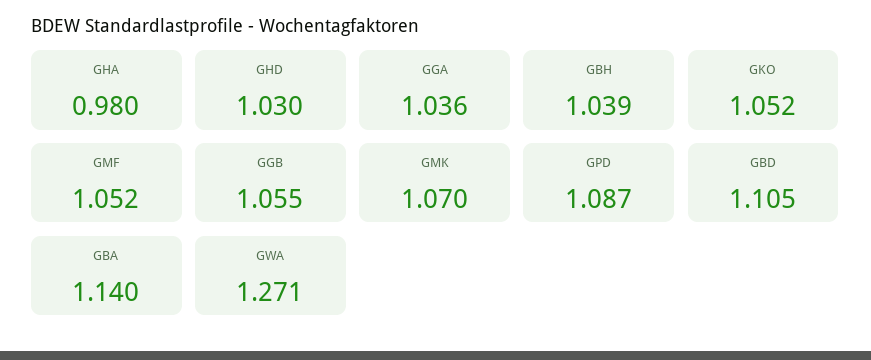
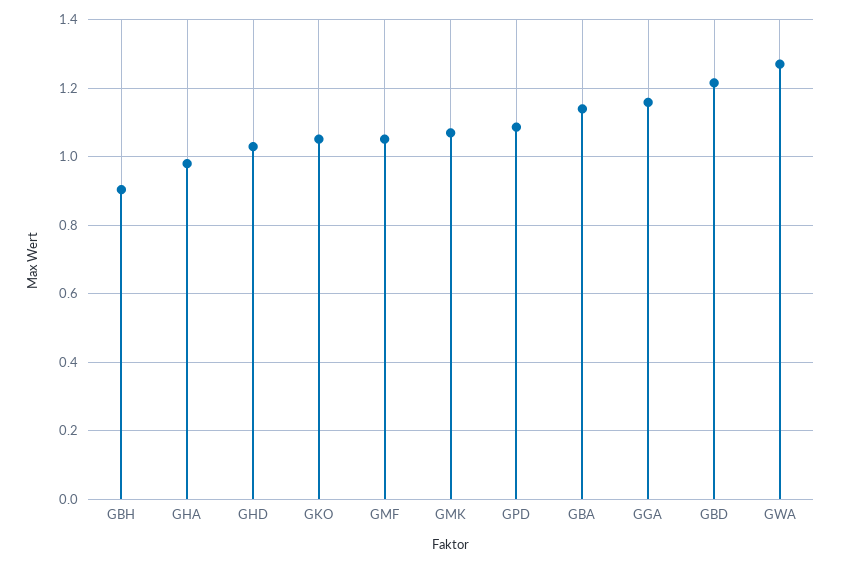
  {
    "GHA": 0.98,
    "GHD": 1.03,
-   "GGA": 1.036,
+   "GGA": 1.16,
-   "GBH": 1.039,
+   "GBH": 0.9,
    "GKO": 1.052,
    "GMF": 1.052,
-   "GGB": 1.055,
    "GMK": 1.07,
    "GPD": 1.087,
-   "GBD": 1.105,
+   "GBD": 1.22,
    "GBA": 1.14,
    "GWA": 1.271
  }

